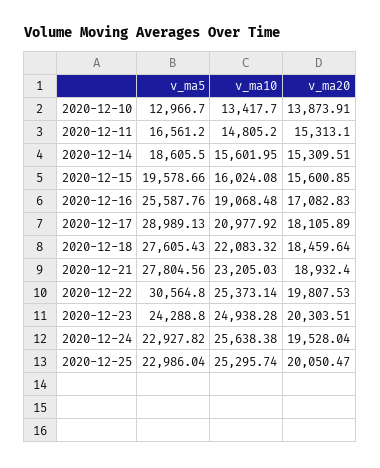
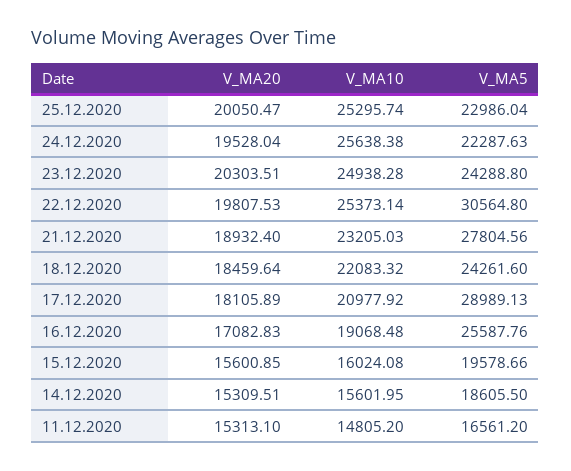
  {
    "v_ma5": {
-     "2020-12-10": 12966.7,
      "2020-12-11": 16561.2,
      "2020-12-14": 18605.5,
      "2020-12-15": 19578.66,
      "2020-12-16": 25587.76,
      "2020-12-17": 28989.13,
-     "2020-12-18": 27605.43,
+     "2020-12-18": 24261.6,
      "2020-12-21": 27804.56,
      "2020-12-22": 30564.8,
      "2020-12-23": 24288.8,
-     "2020-12-24": 22927.82,
+     "2020-12-24": 22287.63,
      "2020-12-25": 22986.04
    },
    "v_ma10": {
-     "2020-12-10": 13417.7,
      "2020-12-11": 14805.2,
      "2020-12-14": 15601.95,
      "2020-12-15": 16024.08,
      "2020-12-16": 19068.48,
      "2020-12-17": 20977.92,
      "2020-12-18": 22083.32,
      "2020-12-21": 23205.03,
      "2020-12-22": 25373.14,
      "2020-12-23": 24938.28,
      "2020-12-24": 25638.38,
      "2020-12-25": 25295.74
    },
    "v_ma20": {
-     "2020-12-10": 13873.91,
      "2020-12-11": 15313.1,
      "2020-12-14": 15309.51,
      "2020-12-15": 15600.85,
      "2020-12-16": 17082.83,
      "2020-12-17": 18105.89,
      "2020-12-18": 18459.64,
      "2020-12-21": 18932.4,
      "2020-12-22": 19807.53,
      "2020-12-23": 20303.51,
      "2020-12-24": 19528.04,
      "2020-12-25": 20050.47
    }
  }

